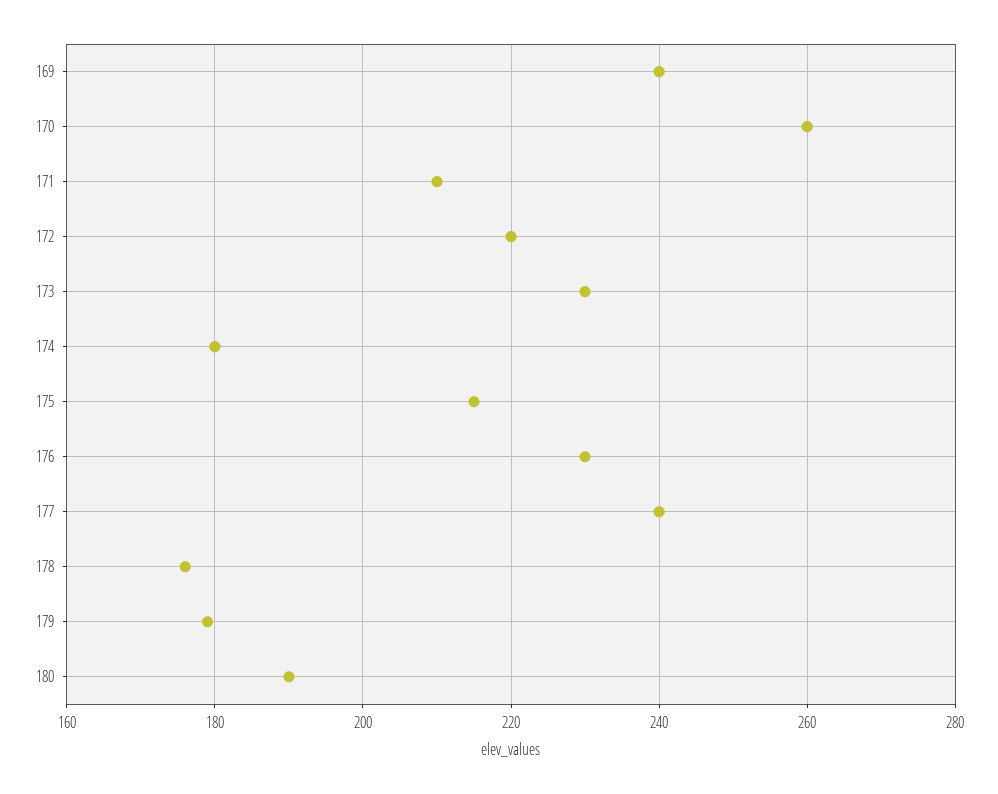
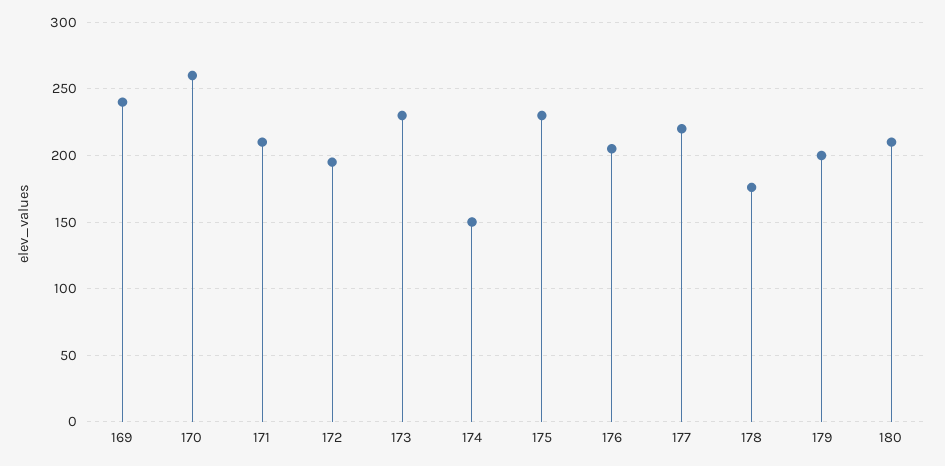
  {
    "169": 240,
    "170": 260,
    "171": 210,
-   "172": 220,
+   "172": 195,
    "173": 230,
-   "174": 180,
+   "174": 150,
-   "175": 215,
+   "175": 230,
-   "176": 230,
+   "176": 205,
-   "177": 240,
+   "177": 220,
    "178": 175,
-   "179": 180,
+   "179": 200,
-   "180": 190
+   "180": 210
  }

